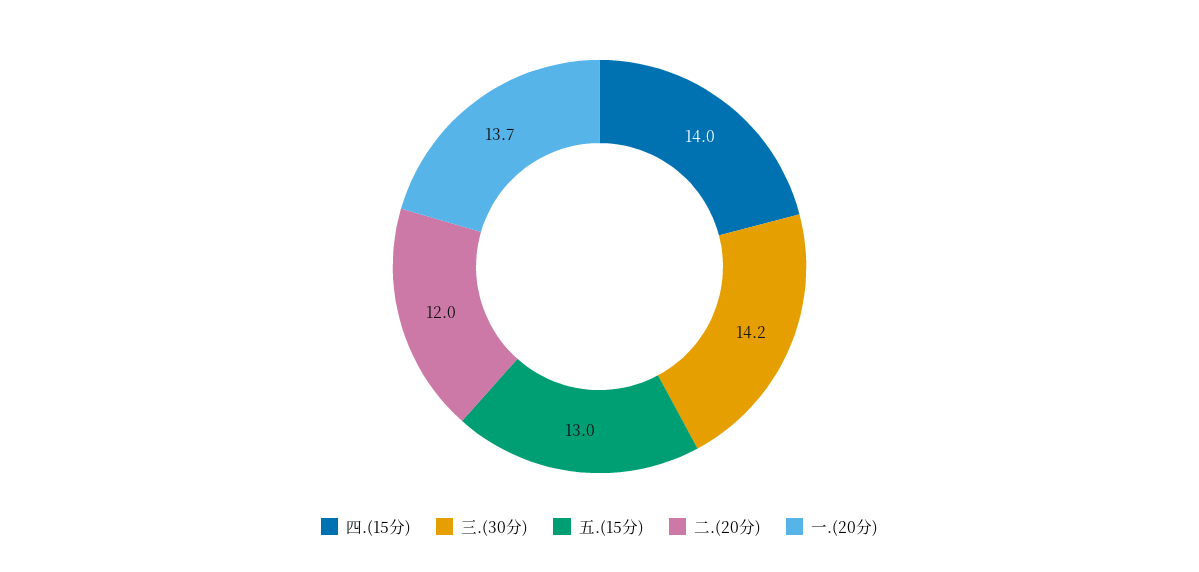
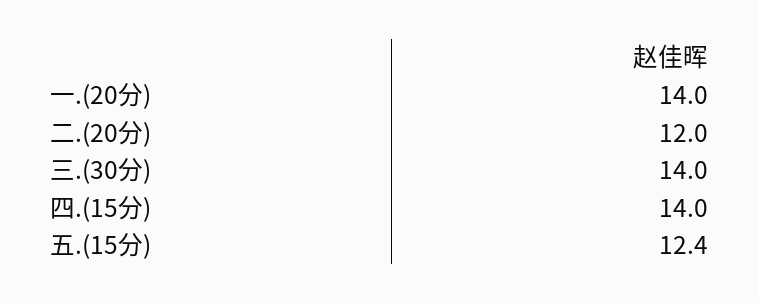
  {
    "四.(15分)": 14,
-   "三.(30分)": 14.2,
+   "三.(30分)": 14,
-   "五.(15分)": 13,
+   "五.(15分)": 12.4,
    "二.(20分)": 12,
-   "一.(20分)": 13.7
+   "一.(20分)": 14
  }

